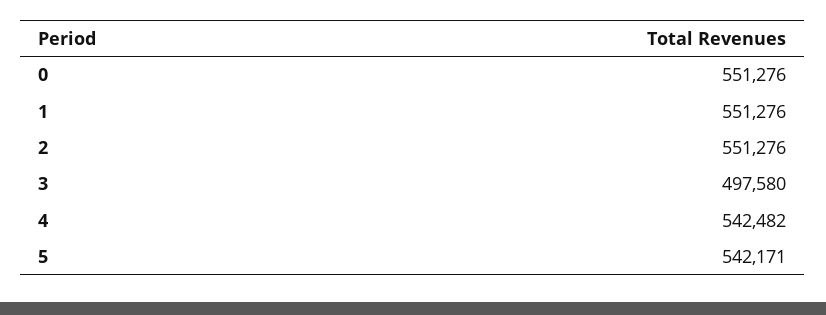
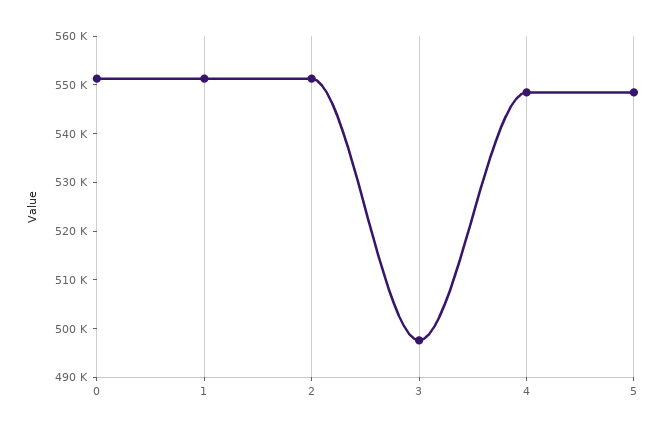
  {
    "0": 551276,
    "1": 551276,
    "2": 551276,
    "3": 497580,
-   "4": 542482,
+   "4": 548000,
-   "5": 542171
+   "5": 548000
  }

